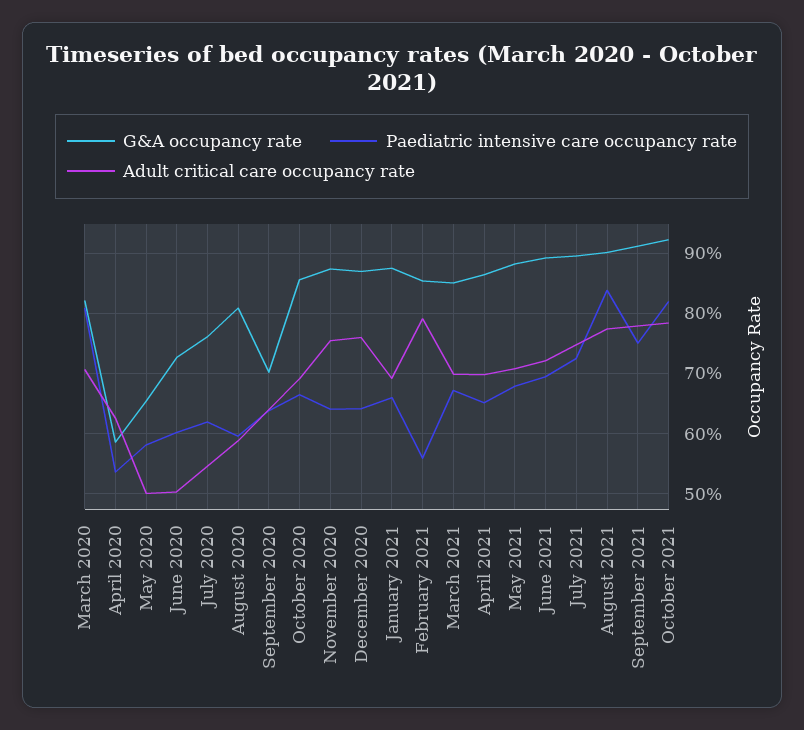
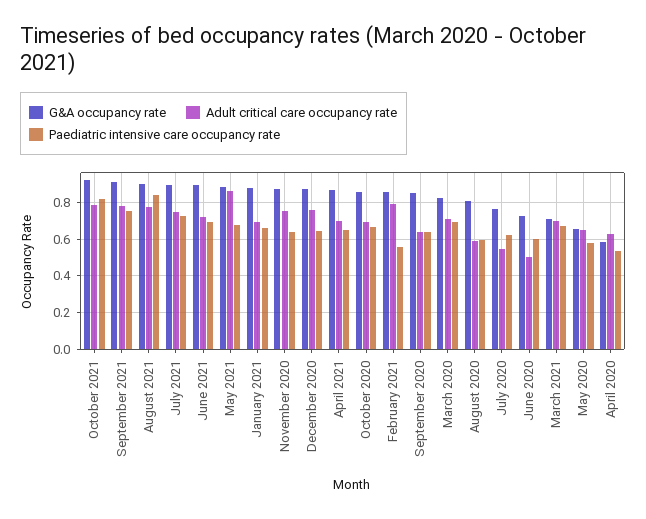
  {
    "G&A occupancy rate": {
      "March 2020": 0.82,
      "April 2020": 0.59,
      "May 2020": 0.65,
      "June 2020": 0.73,
      "July 2020": 0.76,
      "August 2020": 0.81,
-     "September 2020": 0.7,
+     "September 2020": 0.85,
      "October 2020": 0.86,
      "November 2020": 0.87,
      "December 2020": 0.87,
      "January 2021": 0.87,
      "February 2021": 0.85,
-     "March 2021": 0.85,
+     "March 2021": 0.7,
      "April 2021": 0.86,
      "May 2021": 0.88,
      "June 2021": 0.89,
      "July 2021": 0.9,
      "August 2021": 0.9,
      "September 2021": 0.91,
      "October 2021": 0.92
    },
    "Paediatric intensive care occupancy rate": {
-     "March 2020": 0.81,
+     "March 2020": 0.7,
      "April 2020": 0.54,
      "May 2020": 0.58,
      "June 2020": 0.6,
      "July 2020": 0.62,
      "August 2020": 0.6,
      "September 2020": 0.64,
      "October 2020": 0.66,
      "November 2020": 0.64,
      "December 2020": 0.64,
      "January 2021": 0.66,
      "February 2021": 0.56,
      "March 2021": 0.67,
      "April 2021": 0.65,
      "May 2021": 0.68,
      "June 2021": 0.69,
      "July 2021": 0.72,
      "August 2021": 0.84,
      "September 2021": 0.75,
      "October 2021": 0.82
    },
    "Adult critical care occupancy rate": {
      "March 2020": 0.71,
      "April 2020": 0.63,
-     "May 2020": 0.5,
+     "May 2020": 0.65,
      "June 2020": 0.5,
      "July 2020": 0.54,
      "August 2020": 0.59,
      "September 2020": 0.64,
      "October 2020": 0.69,
      "November 2020": 0.75,
      "December 2020": 0.76,
      "January 2021": 0.69,
      "February 2021": 0.79,
      "March 2021": 0.7,
      "April 2021": 0.7,
-     "May 2021": 0.71,
+     "May 2021": 0.85,
      "June 2021": 0.72,
      "July 2021": 0.75,
      "August 2021": 0.77,
      "September 2021": 0.78,
      "October 2021": 0.78
    }
  }

